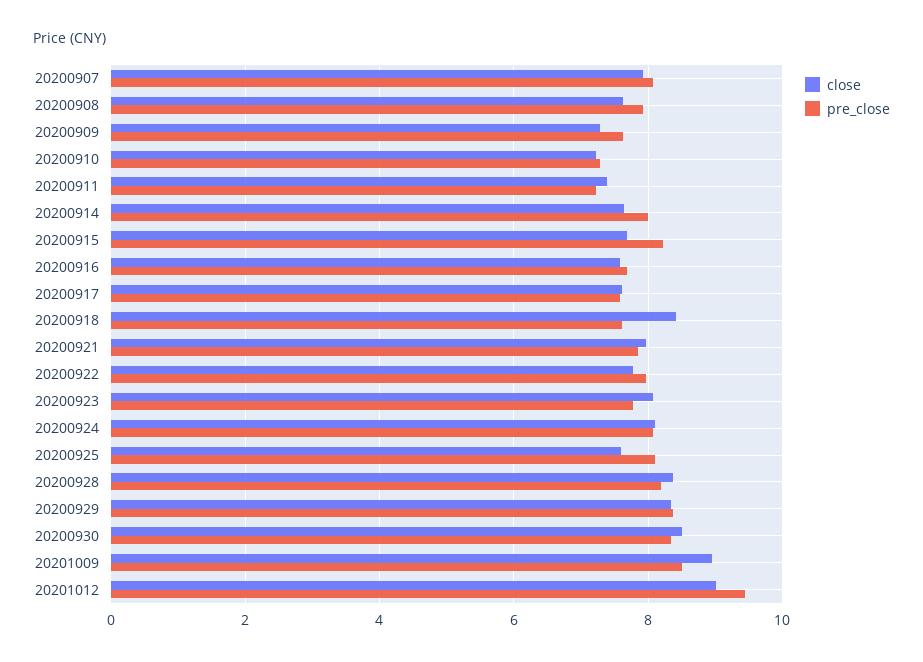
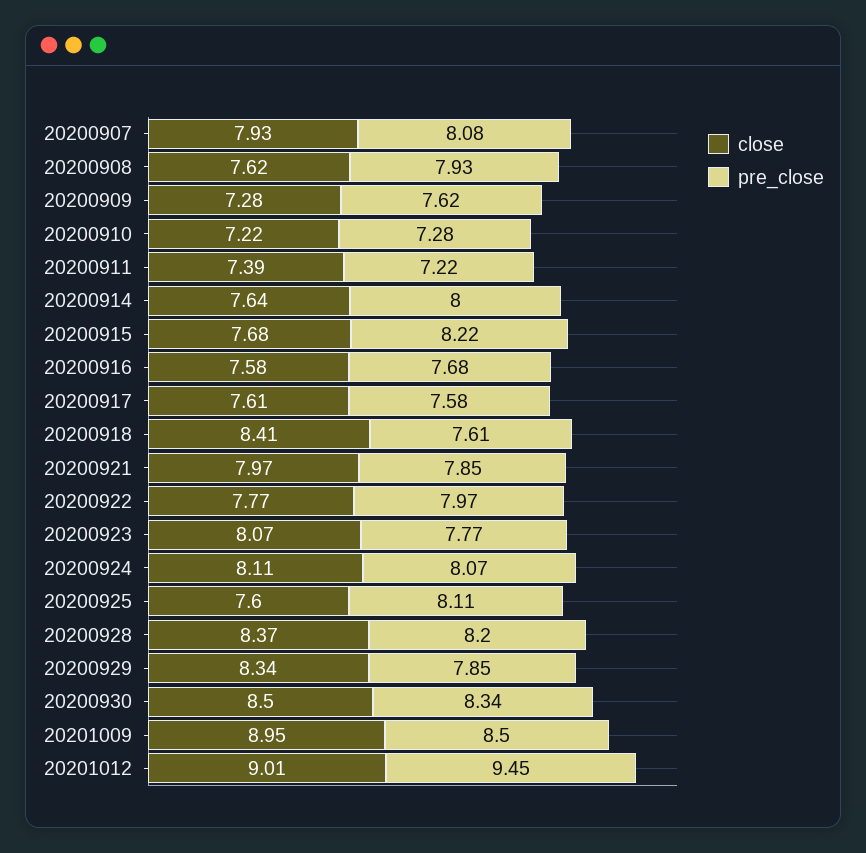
  {
    "close": {
      "20200907": 7.93,
      "20200908": 7.62,
      "20200909": 7.28,
      "20200910": 7.22,
      "20200911": 7.39,
      "20200914": 7.64,
      "20200915": 7.68,
      "20200916": 7.58,
      "20200917": 7.61,
      "20200918": 8.41,
      "20200921": 7.97,
      "20200922": 7.77,
      "20200923": 8.07,
      "20200924": 8.11,
      "20200925": 7.6,
      "20200928": 8.37,
      "20200929": 8.34,
      "20200930": 8.5,
      "20201009": 8.95,
      "20201012": 9.01
    },
    "pre_close": {
      "20200907": 8.08,
      "20200908": 7.93,
      "20200909": 7.62,
      "20200910": 7.28,
      "20200911": 7.22,
      "20200914": 8,
      "20200915": 8.22,
      "20200916": 7.68,
      "20200917": 7.58,
      "20200918": 7.61,
      "20200921": 7.85,
      "20200922": 7.97,
      "20200923": 7.77,
      "20200924": 8.07,
      "20200925": 8.11,
      "20200928": 8.2,
-     "20200929": 8.4,
+     "20200929": 7.85,
      "20200930": 8.34,
      "20201009": 8.5,
      "20201012": 9.45
    }
  }

